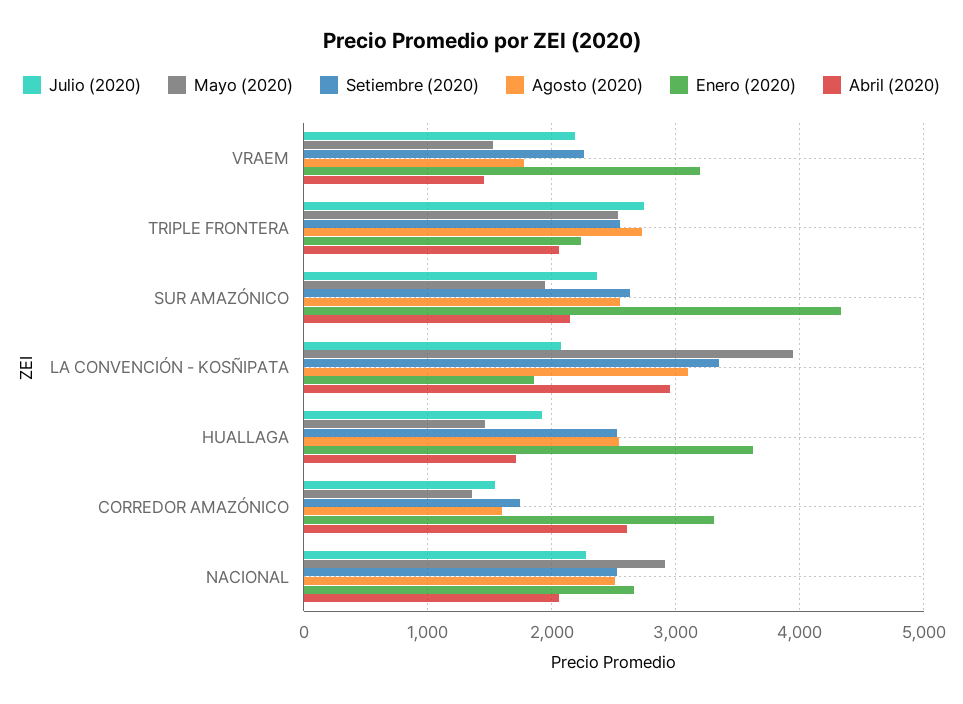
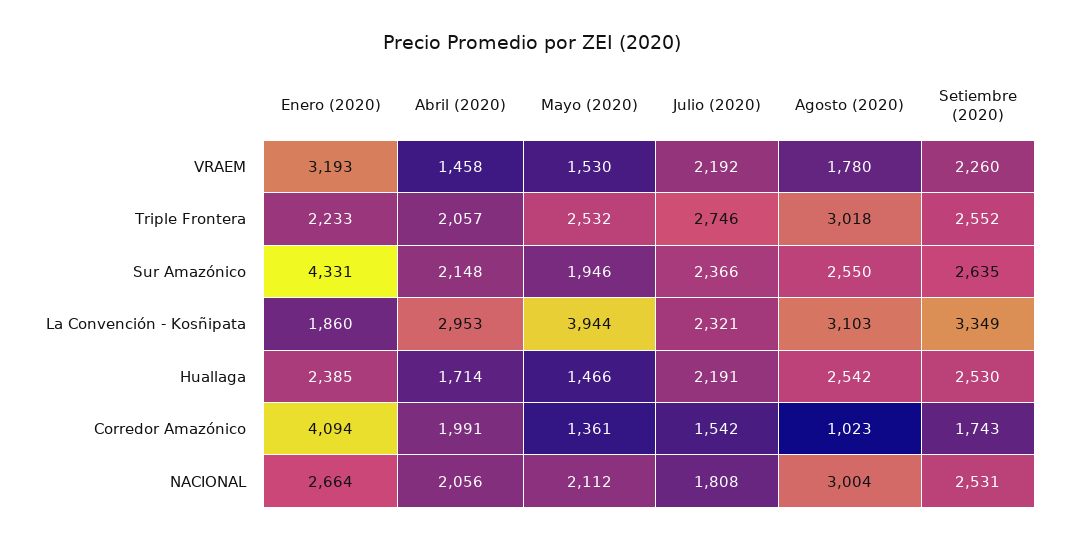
  {
    "Julio (2020)": {
      "VRAEM": 2192,
      "TRIPLE FRONTERA": 2746,
      "SUR AMAZÓNICO": 2366,
-     "LA CONVENCIÓN - KOSÑIPATA": 2100,
+     "LA CONVENCIÓN - KOSÑIPATA": 2321,
-     "HUALLAGA": 1900,
+     "HUALLAGA": 2191,
      "CORREDOR AMAZÓNICO": 1542,
-     "NACIONAL": 2300
+     "NACIONAL": 1808
    },
    "Mayo (2020)": {
      "VRAEM": 1530,
      "TRIPLE FRONTERA": 2532,
      "SUR AMAZÓNICO": 1946,
      "LA CONVENCIÓN - KOSÑIPATA": 3944,
      "HUALLAGA": 1466,
      "CORREDOR AMAZÓNICO": 1361,
-     "NACIONAL": 2900
+     "NACIONAL": 2112
    },
    "Setiembre (2020)": {
      "VRAEM": 2260,
      "TRIPLE FRONTERA": 2552,
      "SUR AMAZÓNICO": 2635,
      "LA CONVENCIÓN - KOSÑIPATA": 3349,
      "HUALLAGA": 2530,
      "CORREDOR AMAZÓNICO": 1743,
      "NACIONAL": 2531
    },
    "Agosto (2020)": {
      "VRAEM": 1780,
-     "TRIPLE FRONTERA": 2700,
+     "TRIPLE FRONTERA": 3018,
      "SUR AMAZÓNICO": 2550,
      "LA CONVENCIÓN - KOSÑIPATA": 3103,
      "HUALLAGA": 2542,
-     "CORREDOR AMAZÓNICO": 1600,
+     "CORREDOR AMAZÓNICO": 1023,
-     "NACIONAL": 2500
+     "NACIONAL": 3004
    },
    "Enero (2020)": {
      "VRAEM": 3193,
      "TRIPLE FRONTERA": 2233,
      "SUR AMAZÓNICO": 4331,
      "LA CONVENCIÓN - KOSÑIPATA": 1860,
-     "HUALLAGA": 3600,
+     "HUALLAGA": 2385,
-     "CORREDOR AMAZÓNICO": 3300,
+     "CORREDOR AMAZÓNICO": 4094,
      "NACIONAL": 2664
    },
    "Abril (2020)": {
      "VRAEM": 1458,
      "TRIPLE FRONTERA": 2057,
      "SUR AMAZÓNICO": 2148,
      "LA CONVENCIÓN - KOSÑIPATA": 2953,
      "HUALLAGA": 1714,
-     "CORREDOR AMAZÓNICO": 2600,
+     "CORREDOR AMAZÓNICO": 1991,
      "NACIONAL": 2056
    }
  }

